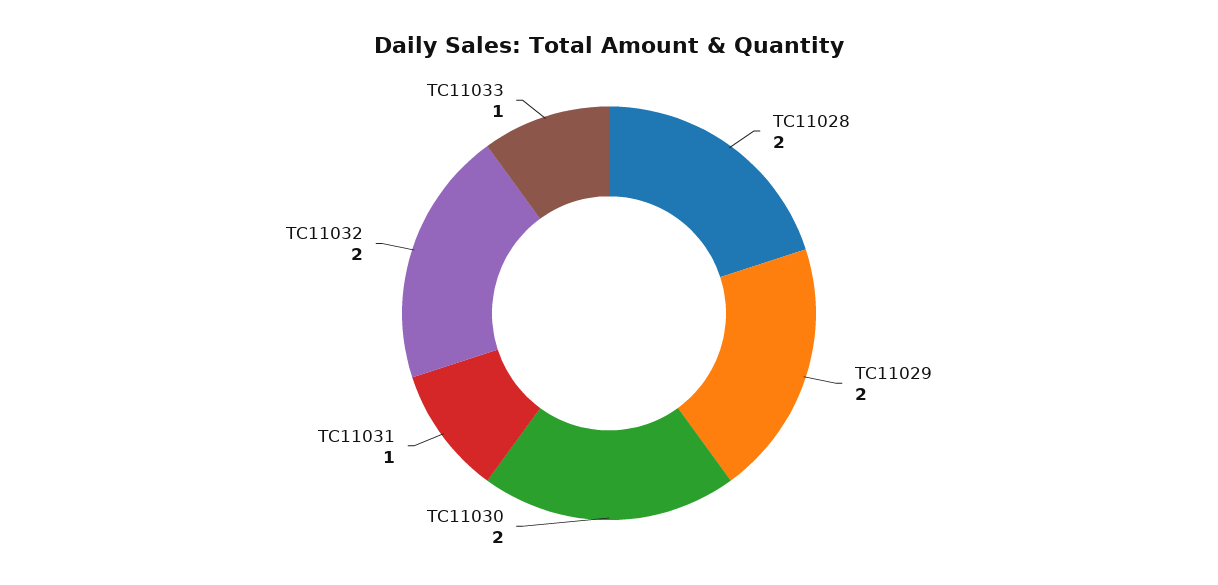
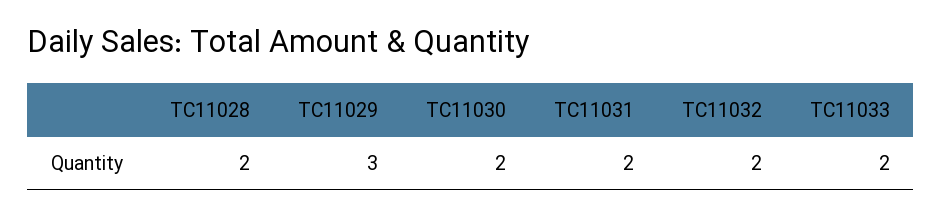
  {
    "TC11028": 2,
-   "TC11029": 2,
+   "TC11029": 3,
    "TC11030": 2,
-   "TC11031": 1,
+   "TC11031": 2,
    "TC11032": 2,
-   "TC11033": 1
+   "TC11033": 2
  }

